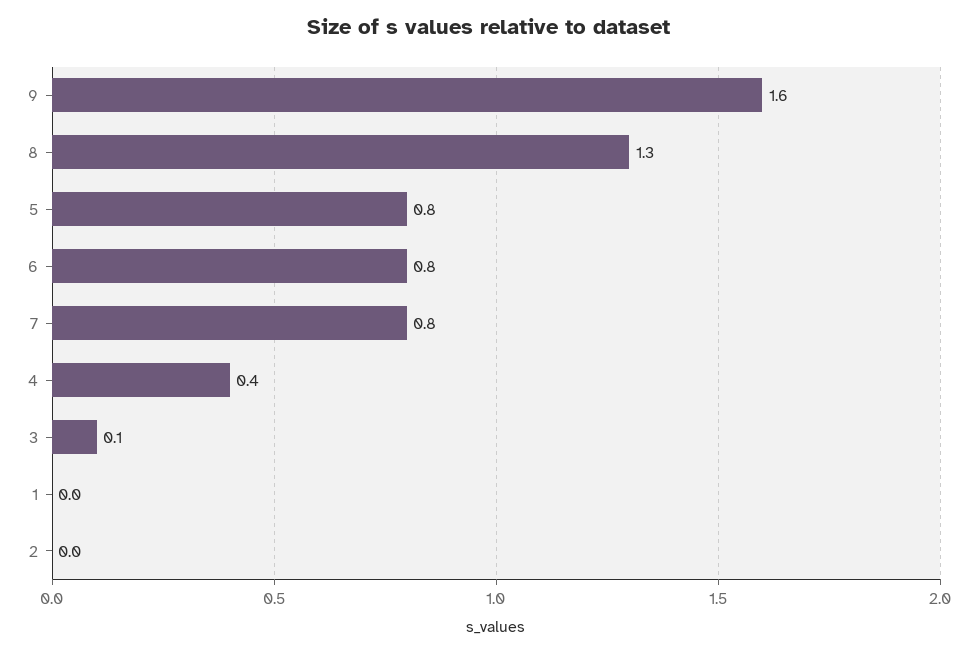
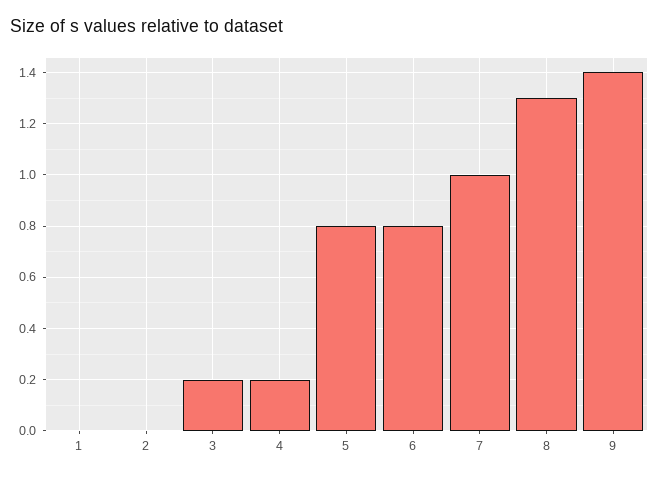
  {
-   "9": 1.6,
+   "9": 1.4,
    "8": 1.3,
    "5": 0.8,
    "6": 0.8,
-   "7": 0.8,
+   "7": 1,
-   "4": 0.4,
+   "4": 0.2,
-   "3": 0.1,
+   "3": 0.2,
    "1": 0,
    "2": 0
  }

